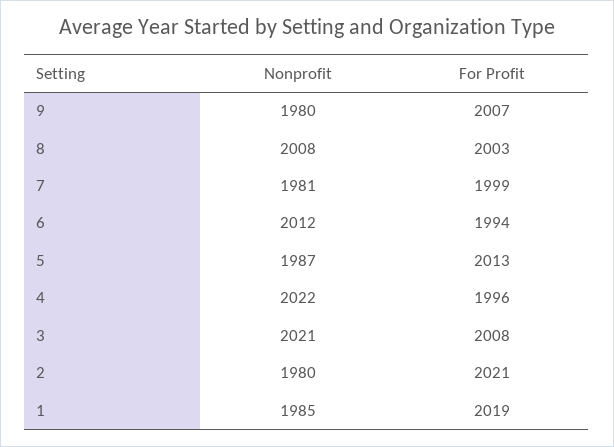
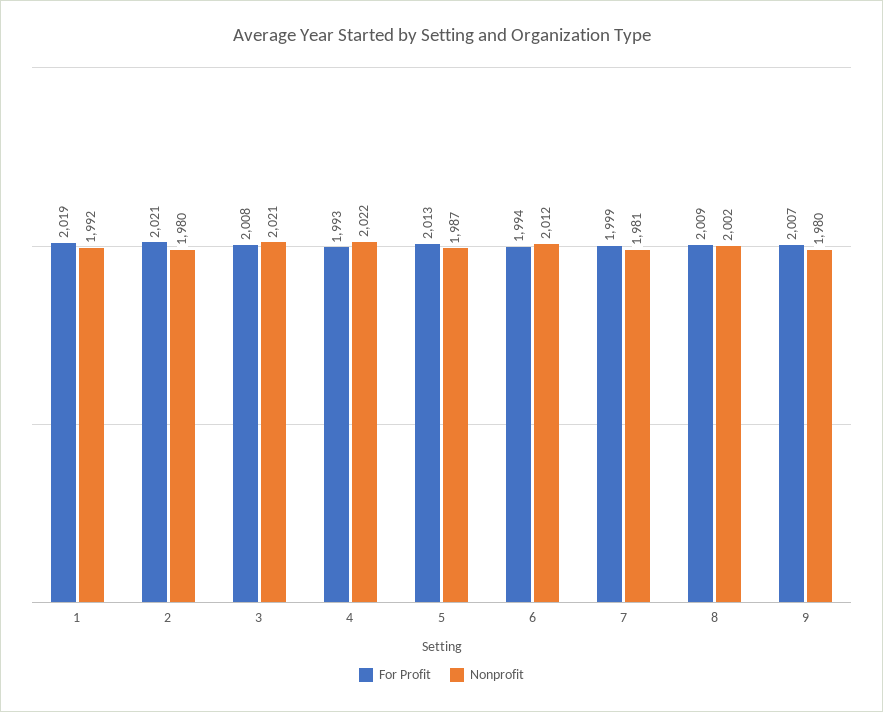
  {
    "Nonprofit": {
      "9": 1980,
-     "8": 2008,
+     "8": 2002,
      "7": 1981,
      "6": 2012,
      "5": 1987,
      "4": 2022,
      "3": 2021,
      "2": 1980,
-     "1": 1985
+     "1": 1992
    },
    "For Profit": {
      "9": 2007,
-     "8": 2003,
+     "8": 2009,
      "7": 1999,
      "6": 1994,
      "5": 2013,
-     "4": 1996,
+     "4": 1993,
      "3": 2008,
      "2": 2021,
      "1": 2019
    }
  }

